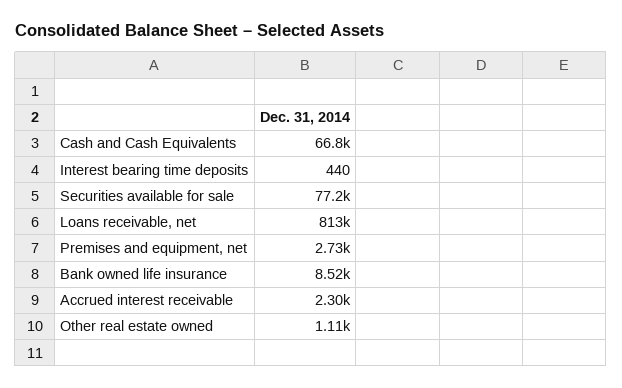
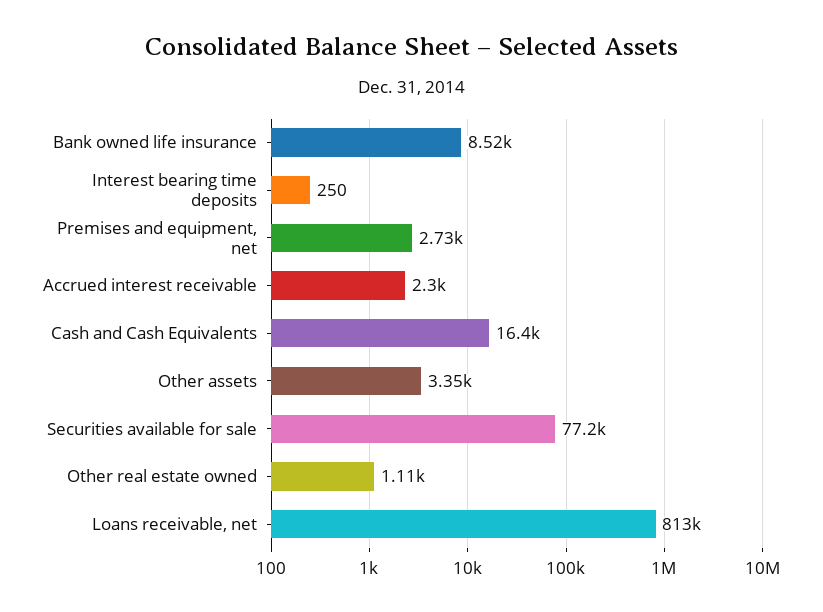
  {
-   "Cash and Cash Equivalents": 66800,
+   "Cash and Cash Equivalents": 16400,
-   "Interest bearing time deposits": 440,
+   "Interest bearing time deposits": 250,
    "Securities available for sale": 77200,
    "Loans receivable, net": 813000,
    "Premises and equipment, net": 2730,
    "Bank owned life insurance": 8520,
    "Accrued interest receivable": 2300,
-   "Other real estate owned": 1110
+   "Other real estate owned": 1110,
+   "Other assets": 3350
  }

